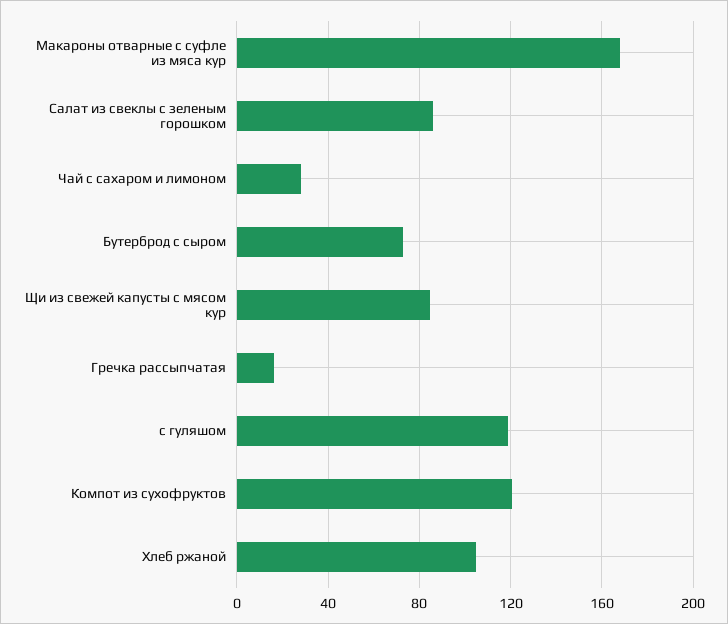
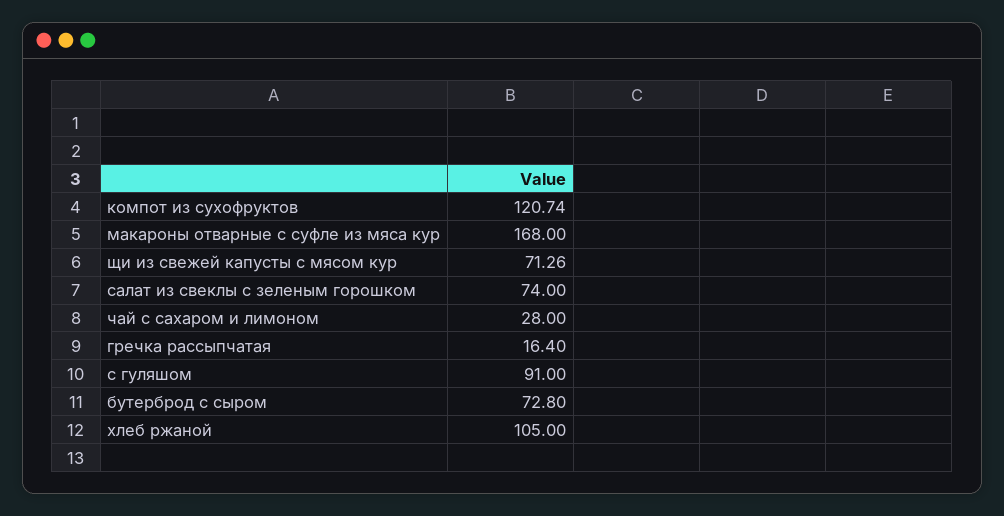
  {
    "Макароны отварные с суфле из мяса кур": 168,
-   "Салат из свеклы с зеленым горошком": 85,
+   "Салат из свеклы с зеленым горошком": 74,
    "Чай с сахаром и лимоном": 28,
    "Бутерброд с сыром": 72.8,
-   "Щи из свежей капусты с мясом кур": 85,
+   "Щи из свежей капусты с мясом кур": 71.26,
    "Гречка рассыпчатая": 16.4,
-   "с гуляшом": 120,
+   "с гуляшом": 91,
    "Компот из сухофруктов": 120.74,
    "Хлеб ржаной": 105
  }

